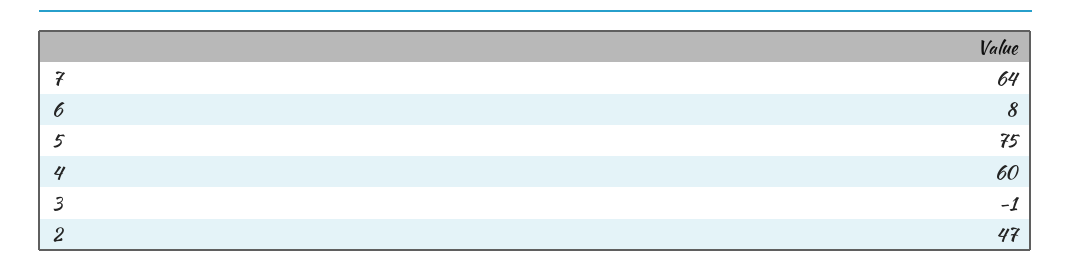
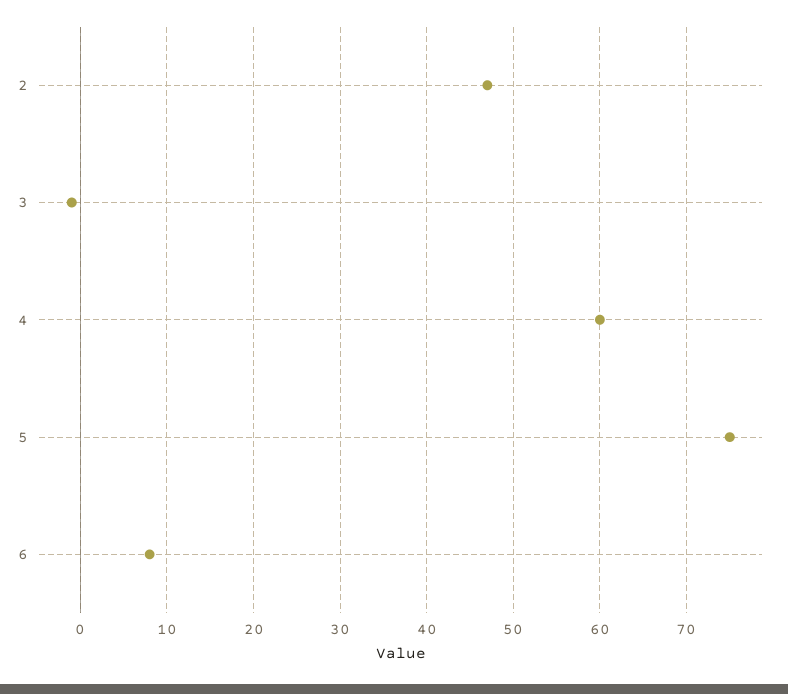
  {
-   "7": 64,
    "6": 8,
    "5": 75,
    "4": 60,
    "3": -1,
    "2": 47
  }

